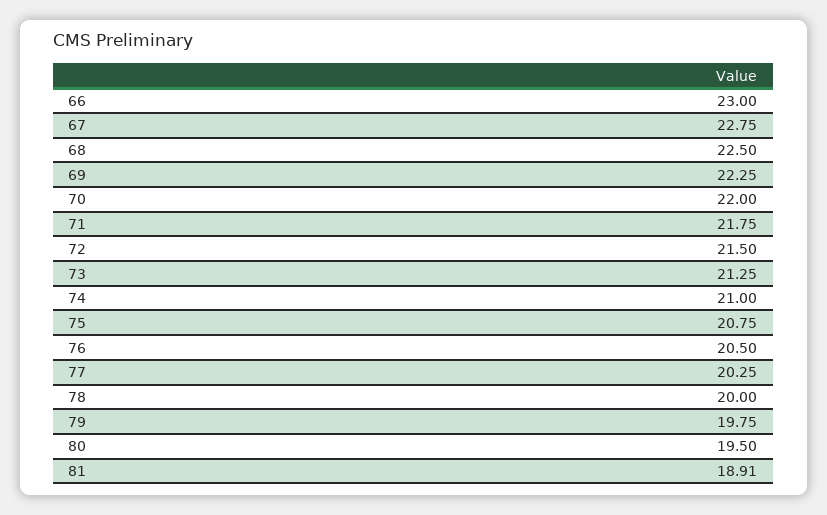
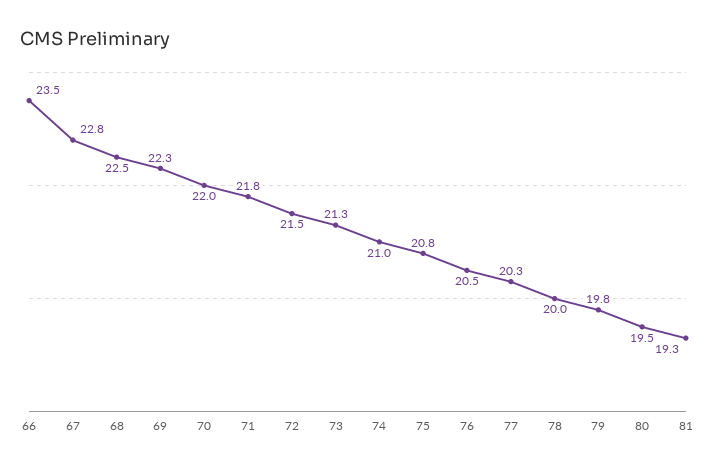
  {
-   "66": 23,
+   "66": 23.5,
    "67": 22.75,
    "68": 22.5,
    "69": 22.25,
    "70": 22,
    "71": 21.75,
    "72": 21.5,
    "73": 21.25,
    "74": 21,
    "75": 20.75,
    "76": 20.5,
    "77": 20.25,
    "78": 20,
    "79": 19.75,
    "80": 19.5,
-   "81": 18.91
+   "81": 19.3
  }

